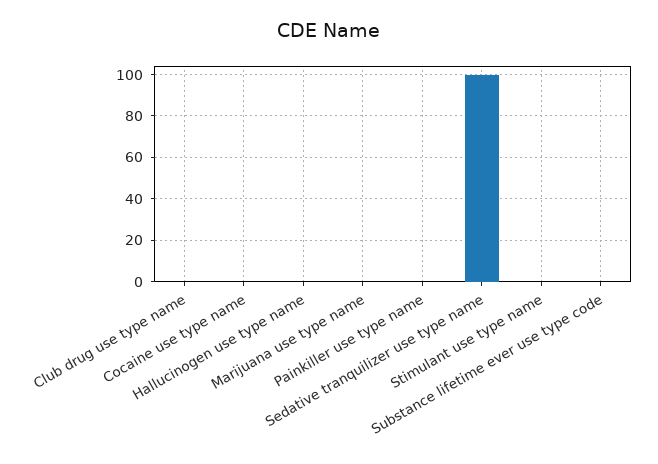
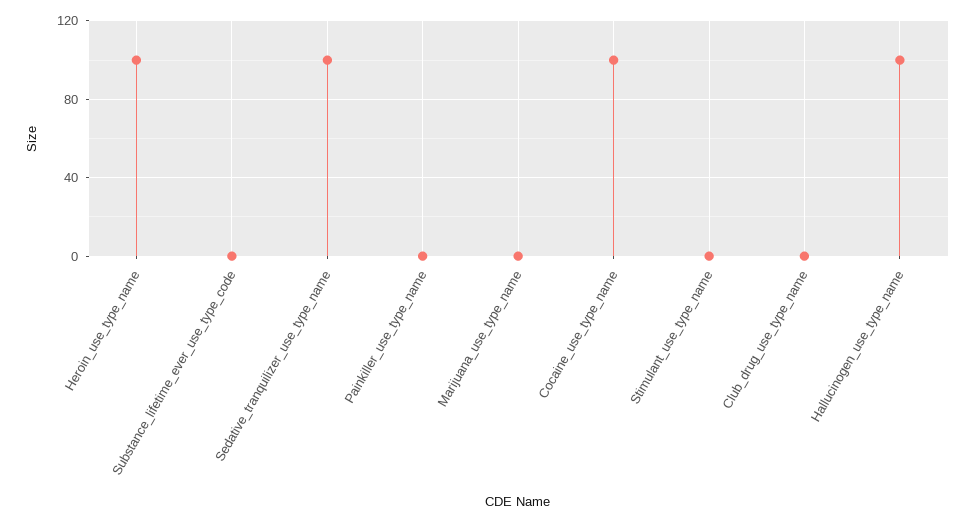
  {
    "Club drug use type name": 0,
-   "Cocaine use type name": 0,
+   "Cocaine use type name": 100,
-   "Hallucinogen use type name": 0,
+   "Hallucinogen use type name": 100,
    "Marijuana use type name": 0,
    "Painkiller use type name": 0,
    "Sedative tranquilizer use type name": 100,
    "Stimulant use type name": 0,
-   "Substance lifetime ever use type code": 0
+   "Substance lifetime ever use type code": 0,
+   "Heroin_use_type_name": 100
  }

